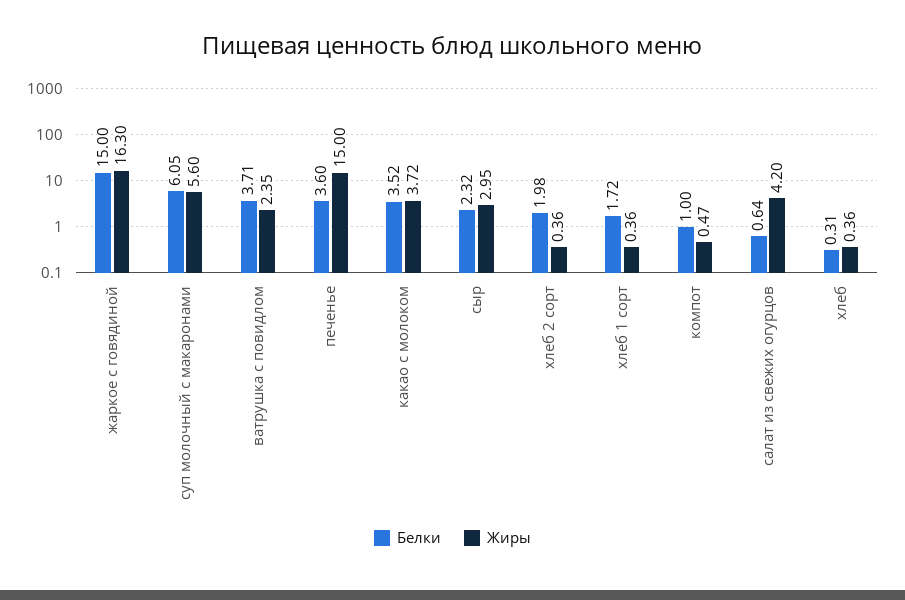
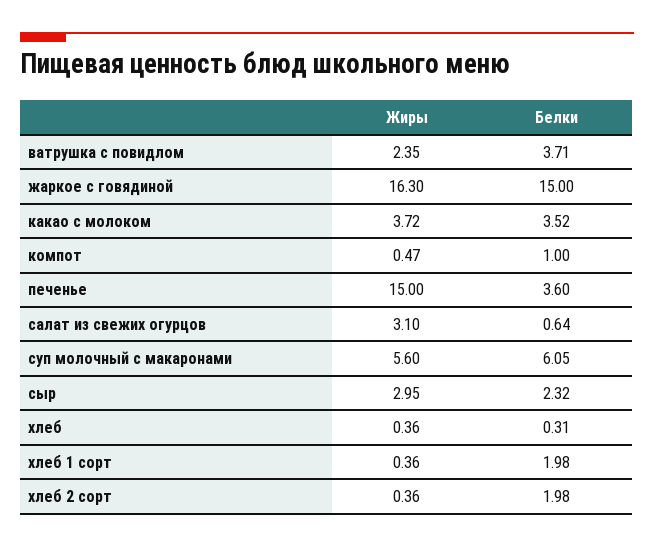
  {
    "Белки": {
      "жаркое с говядиной": 15,
      "суп молочный с макаронами": 6.05,
      "ватрушка с повидлом": 3.71,
      "печенье": 3.6,
      "какао с молоком": 3.52,
      "сыр": 2.32,
      "хлеб 2 сорт": 1.98,
-     "хлеб 1 сорт": 1.72,
+     "хлеб 1 сорт": 1.98,
      "компот": 1,
      "салат из свежих огурцов": 0.64,
      "хлеб": 0.31
    },
    "Жиры": {
      "жаркое с говядиной": 16.3,
      "суп молочный с макаронами": 5.6,
      "ватрушка с повидлом": 2.35,
      "печенье": 15,
      "какао с молоком": 3.72,
      "сыр": 2.95,
      "хлеб 2 сорт": 0.36,
      "хлеб 1 сорт": 0.36,
      "компот": 0.47,
-     "салат из свежих огурцов": 4.2,
+     "салат из свежих огурцов": 3.1,
      "хлеб": 0.36
    }
  }

